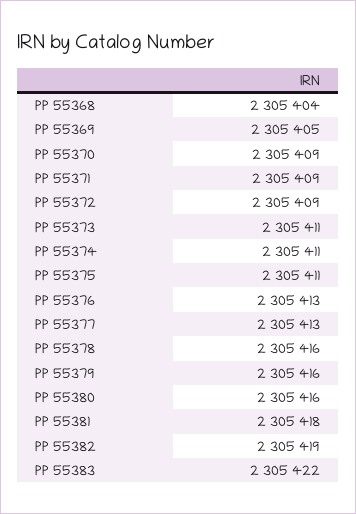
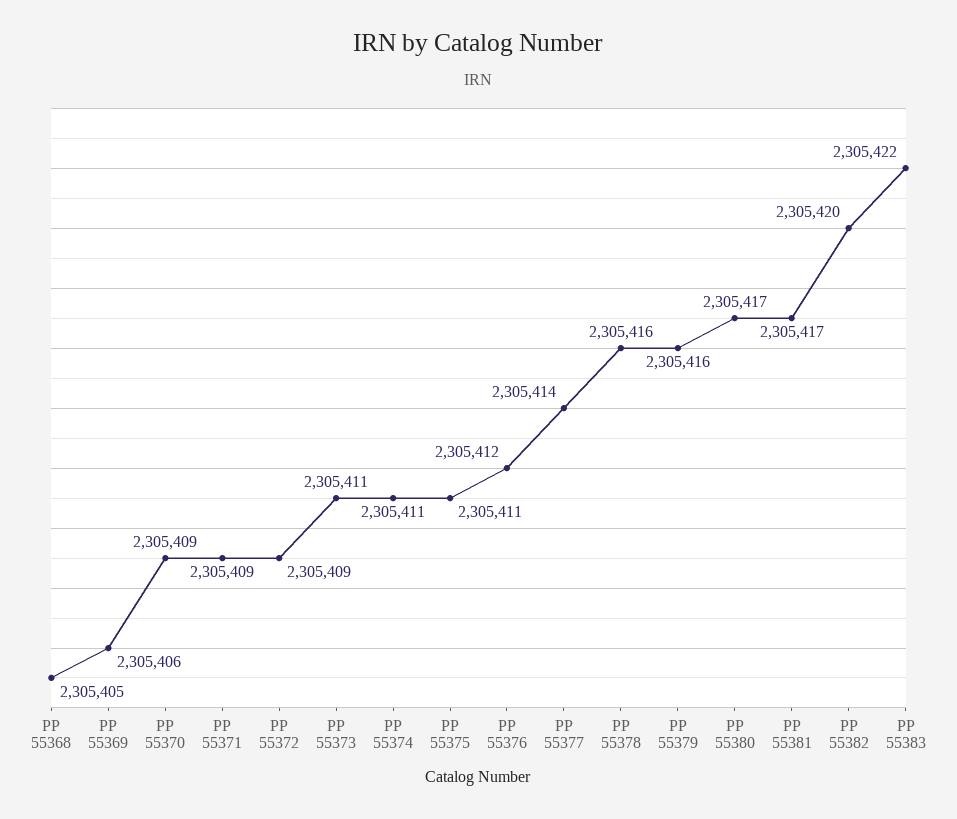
  {
-   "PP 55368": 2305404,
+   "PP 55368": 2305405,
-   "PP 55369": 2305405,
+   "PP 55369": 2305406,
    "PP 55370": 2305409,
    "PP 55371": 2305409,
    "PP 55372": 2305409,
    "PP 55373": 2305411,
    "PP 55374": 2305411,
    "PP 55375": 2305411,
-   "PP 55376": 2305413,
+   "PP 55376": 2305412,
-   "PP 55377": 2305413,
+   "PP 55377": 2305414,
    "PP 55378": 2305416,
    "PP 55379": 2305416,
-   "PP 55380": 2305416,
+   "PP 55380": 2305417,
-   "PP 55381": 2305418,
+   "PP 55381": 2305417,
-   "PP 55382": 2305419,
+   "PP 55382": 2305420,
    "PP 55383": 2305422
  }

